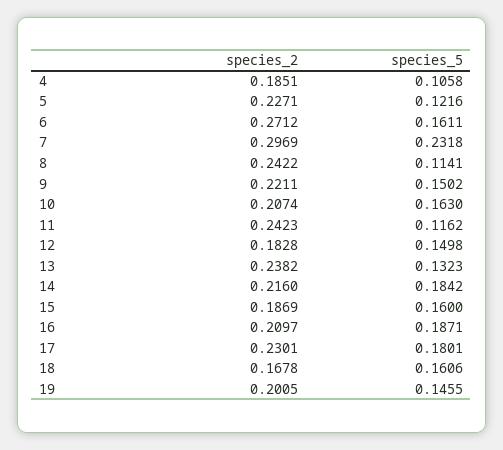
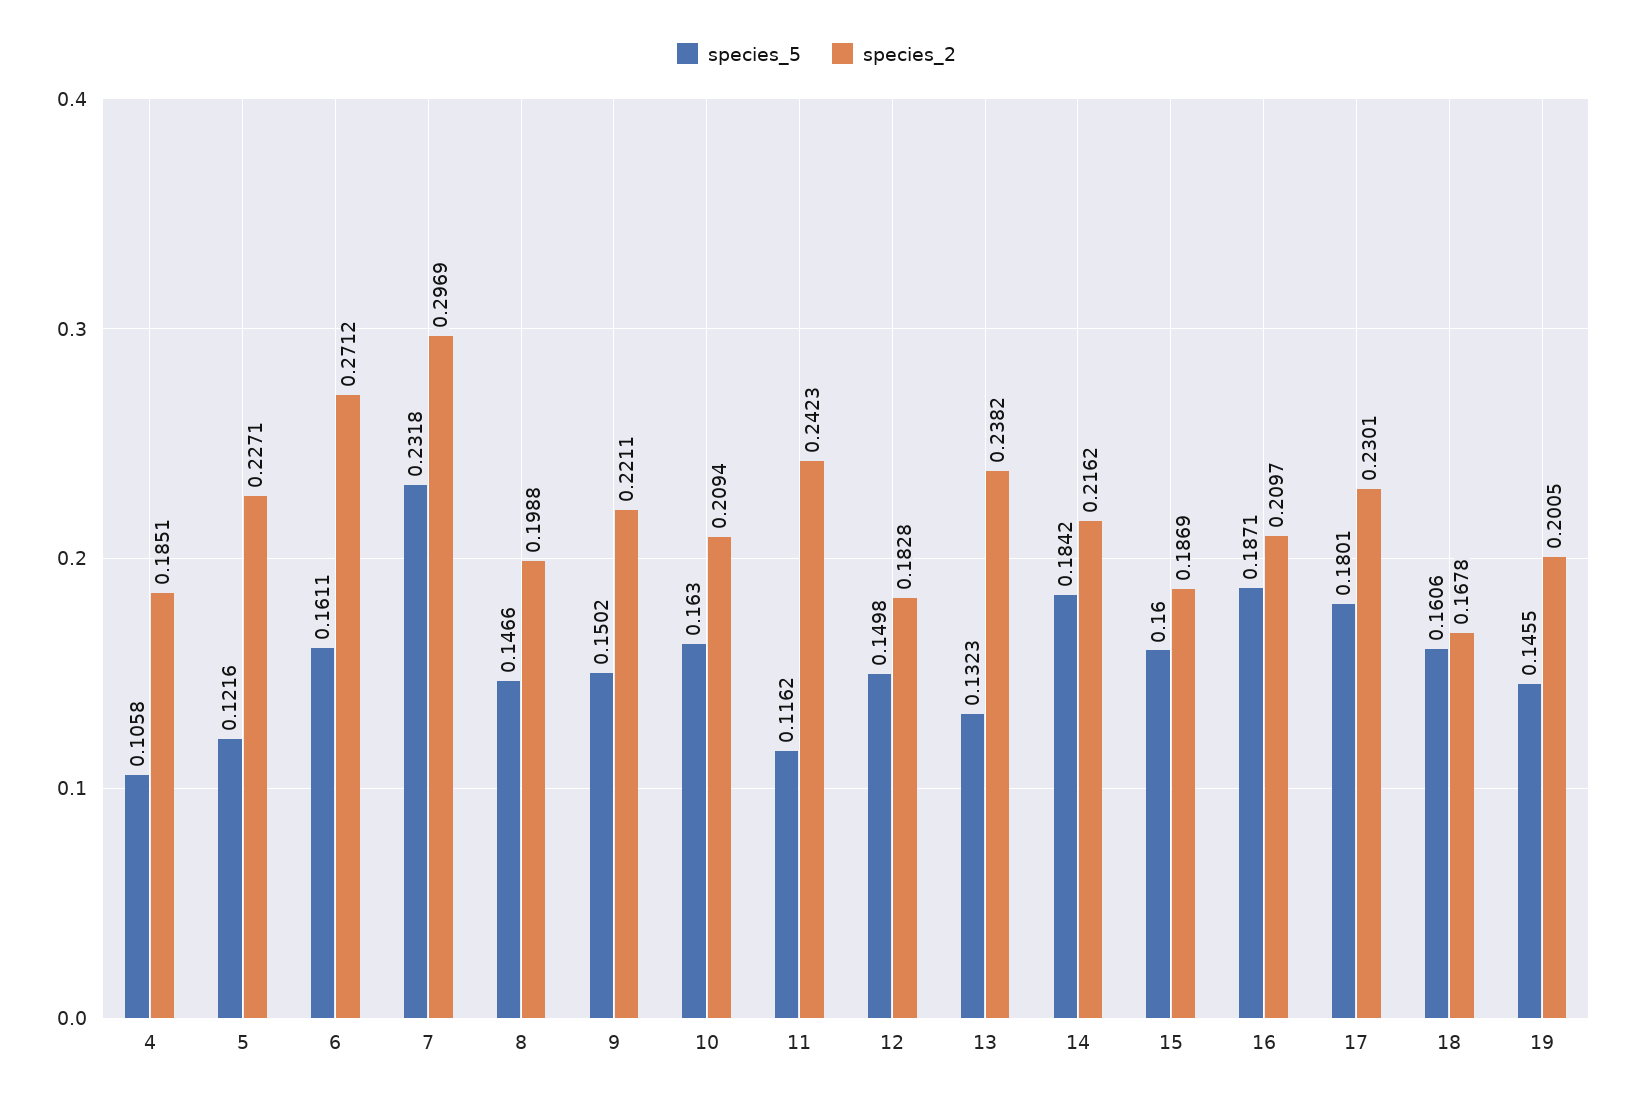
  {
    "species_2": {
      "4": 0.1851,
      "5": 0.2271,
      "6": 0.2712,
      "7": 0.2969,
-     "8": 0.2422,
+     "8": 0.1988,
      "9": 0.2211,
-     "10": 0.2074,
+     "10": 0.2094,
      "11": 0.2423,
      "12": 0.1828,
      "13": 0.2382,
-     "14": 0.216,
+     "14": 0.2162,
      "15": 0.1869,
      "16": 0.2097,
      "17": 0.2301,
      "18": 0.1678,
      "19": 0.2005
    },
    "species_5": {
      "4": 0.1058,
      "5": 0.1216,
      "6": 0.1611,
      "7": 0.2318,
-     "8": 0.1141,
+     "8": 0.1466,
      "9": 0.1502,
      "10": 0.163,
      "11": 0.1162,
      "12": 0.1498,
      "13": 0.1323,
      "14": 0.1842,
      "15": 0.16,
      "16": 0.1871,
      "17": 0.1801,
      "18": 0.1606,
      "19": 0.1455
    }
  }

